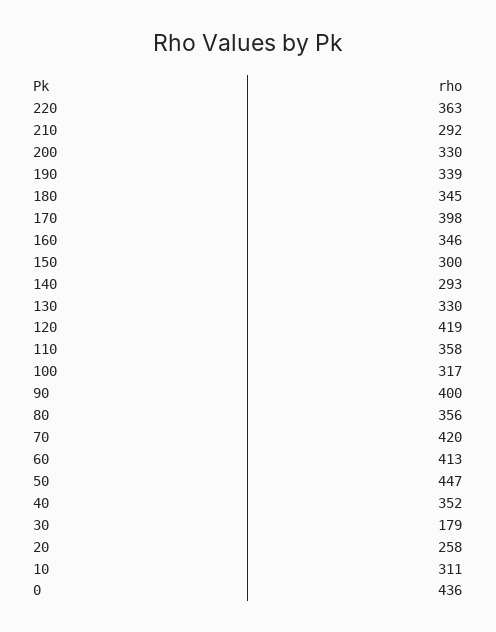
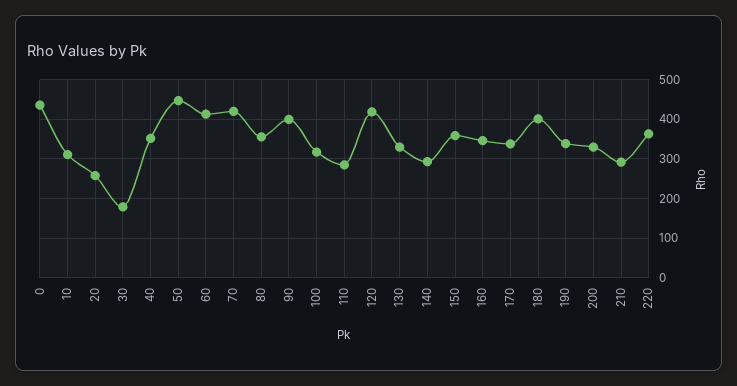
  {
    "220": 363,
    "210": 292,
    "200": 330,
    "190": 339,
-   "180": 345,
+   "180": 400,
-   "170": 398,
+   "170": 340,
    "160": 346,
-   "150": 300,
+   "150": 360,
    "140": 293,
    "130": 330,
    "120": 419,
-   "110": 358,
+   "110": 280,
    "100": 317,
    "90": 400,
    "80": 356,
    "70": 420,
    "60": 413,
    "50": 447,
    "40": 352,
    "30": 179,
    "20": 258,
    "10": 311,
    "0": 436
  }

